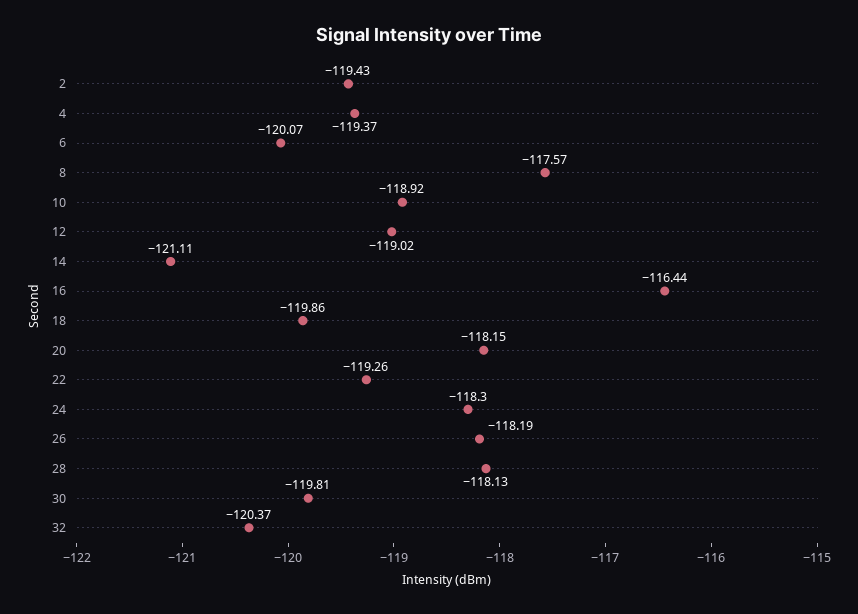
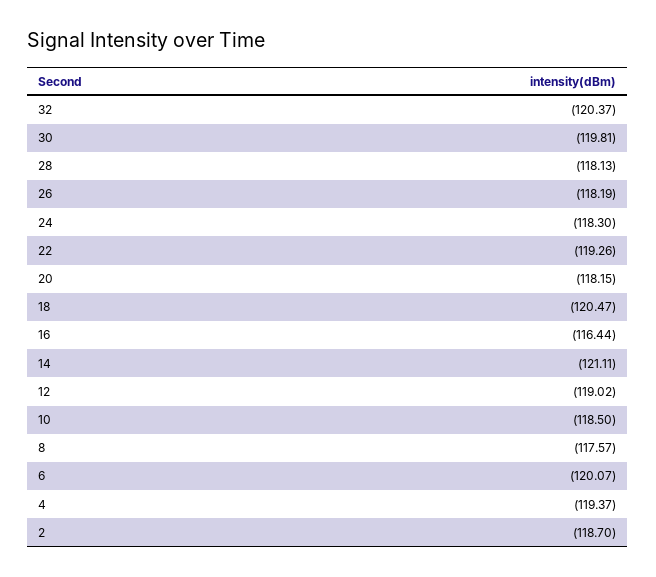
  {
-   "2": -119.43,
+   "2": -118.7,
    "4": -119.37,
    "6": -120.07,
    "8": -117.57,
-   "10": -118.92,
+   "10": -118.5,
    "12": -119.02,
    "14": -121.11,
    "16": -116.44,
-   "18": -119.86,
+   "18": -120.47,
    "20": -118.15,
    "22": -119.26,
    "24": -118.3,
    "26": -118.19,
    "28": -118.13,
    "30": -119.81,
    "32": -120.37
  }

